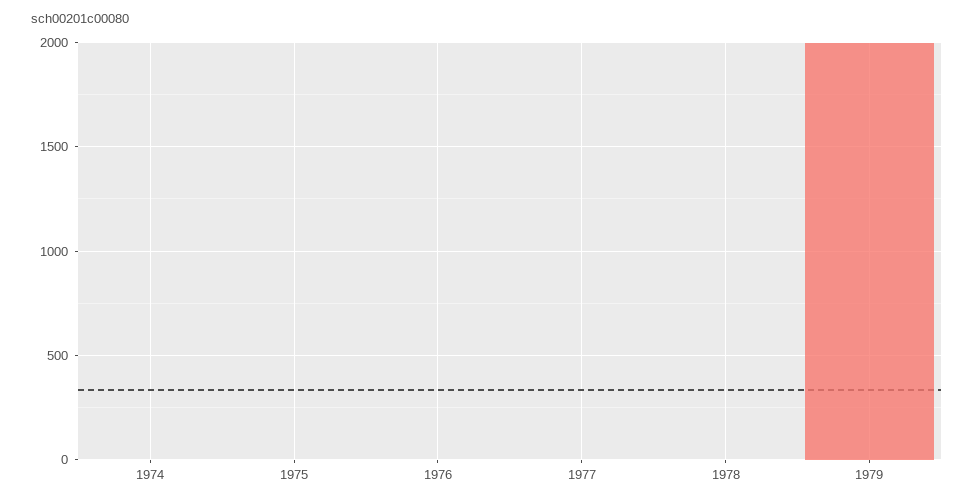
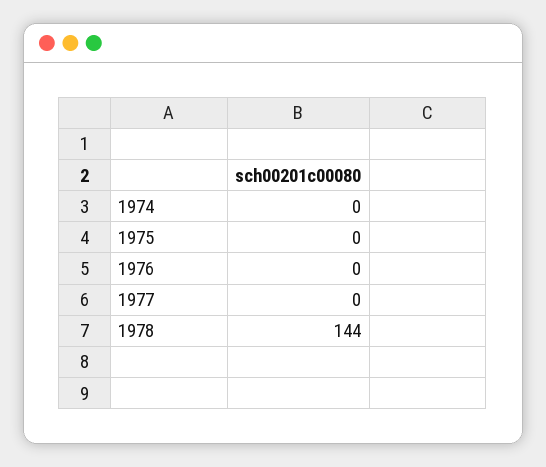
  {
    "1974": 0,
    "1975": 0,
    "1976": 0,
    "1977": 0,
-   "1978": 0,
+   "1978": 144
-   "1979": 2000
  }

